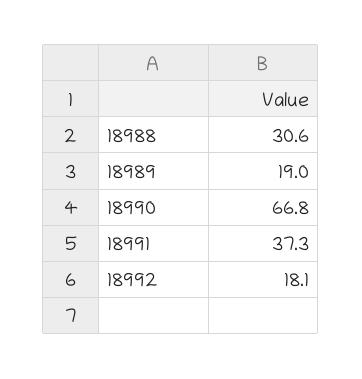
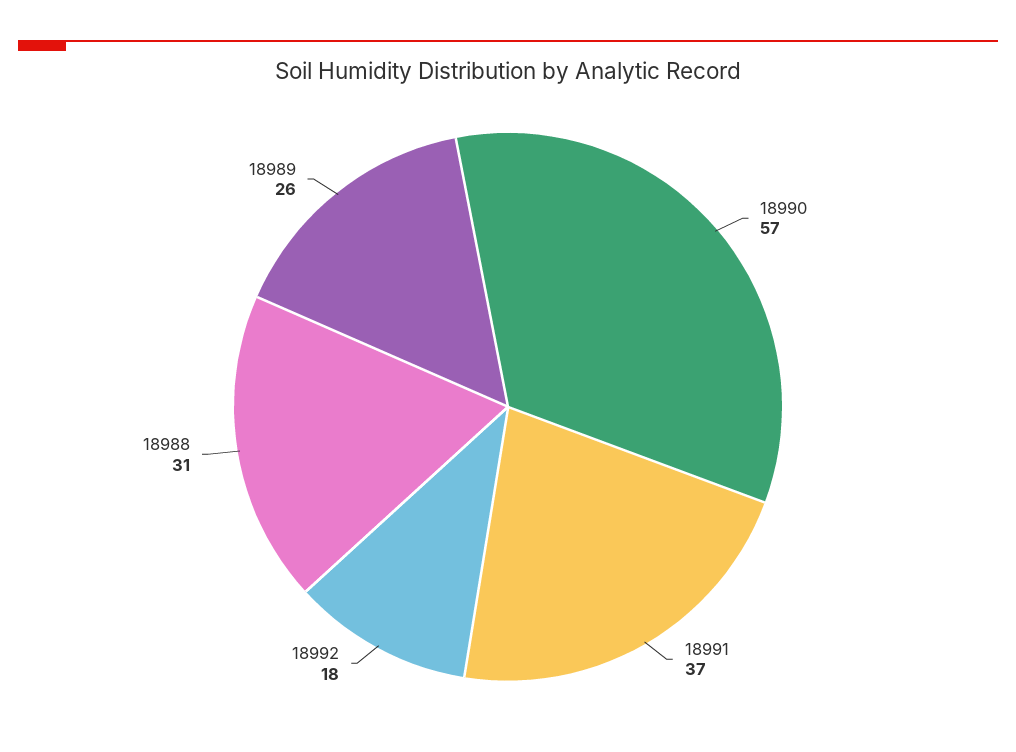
  {
    "18988": 30.6,
-   "18989": 19,
+   "18989": 26,
-   "18990": 66.8,
+   "18990": 57,
    "18991": 37.3,
    "18992": 18.1
  }

